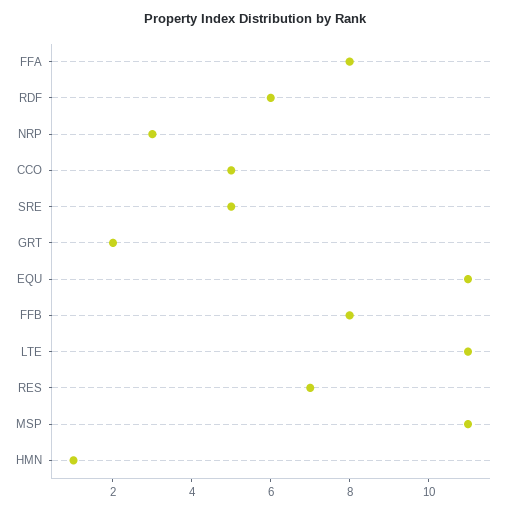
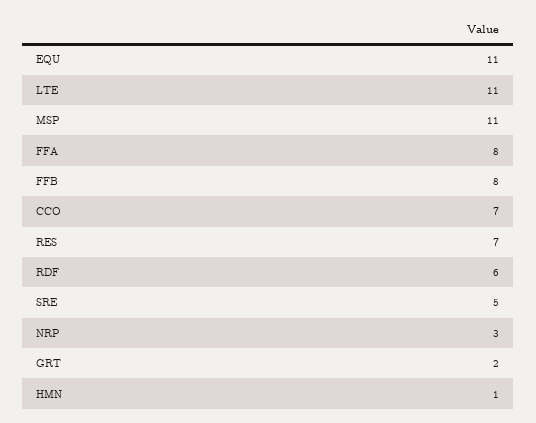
  {
    "FFA": 8,
    "RDF": 6,
    "NRP": 3,
-   "CCO": 5,
+   "CCO": 7,
    "SRE": 5,
    "GRT": 2,
    "EQU": 11,
    "FFB": 8,
    "LTE": 11,
    "RES": 7,
    "MSP": 11,
    "HMN": 1
  }

